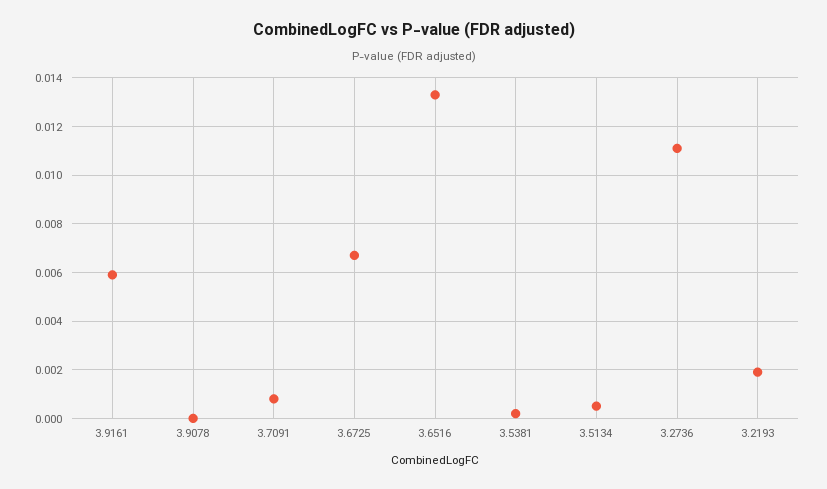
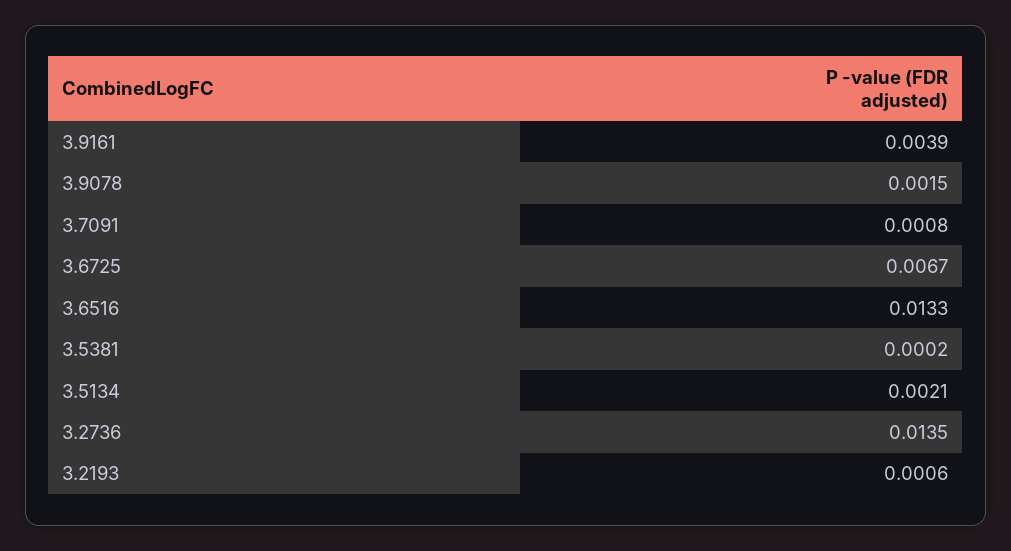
  {
-   "3.9161": 0.006,
+   "3.9161": 0.0039,
-   "3.9078": 0,
+   "3.9078": 0.0015,
    "3.7091": 0.0008,
    "3.6725": 0.0067,
    "3.6516": 0.0133,
    "3.5381": 0.0002,
-   "3.5134": 0.0005,
+   "3.5134": 0.0021,
-   "3.2736": 0.011,
+   "3.2736": 0.0135,
-   "3.2193": 0.002
+   "3.2193": 0.0006
  }

